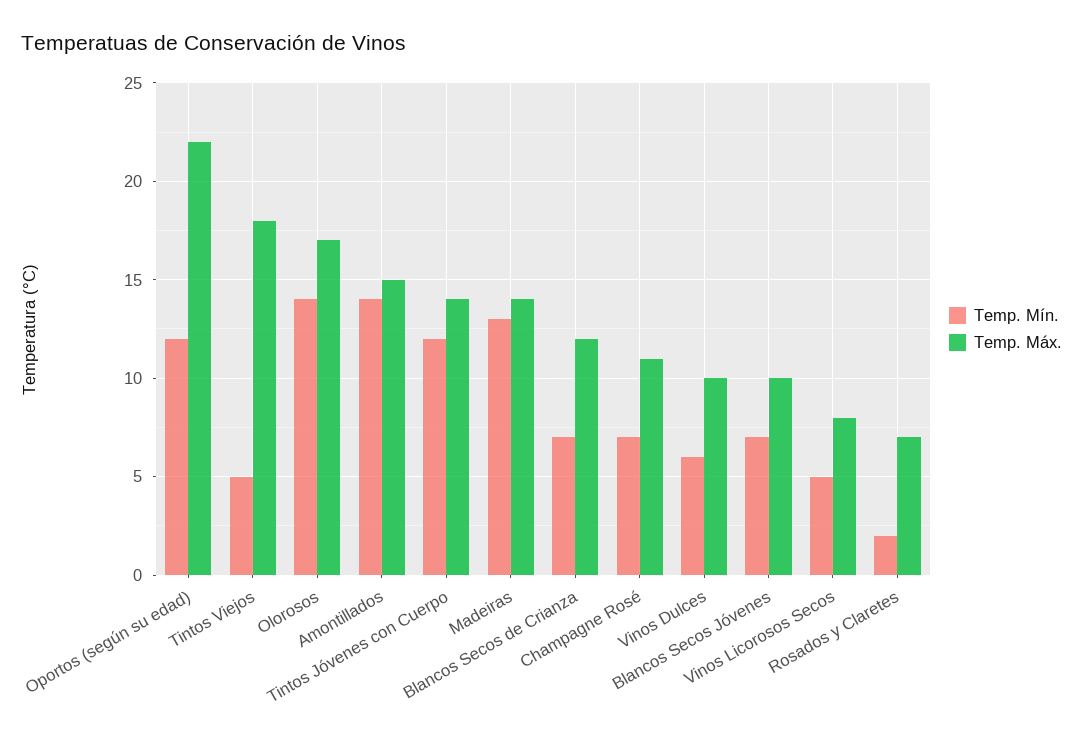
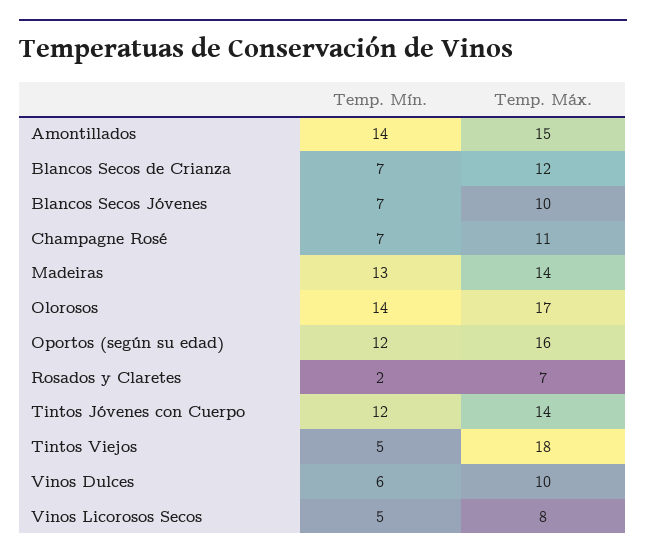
  {
    "Temp. Mín.": {
      "Oportos (según su edad)": 12,
      "Tintos Viejos": 5,
      "Olorosos": 14,
      "Amontillados": 14,
      "Tintos Jóvenes con Cuerpo": 12,
      "Madeiras": 13,
      "Blancos Secos de Crianza": 7,
      "Champagne Rosé": 7,
      "Vinos Dulces": 6,
      "Blancos Secos Jóvenes": 7,
      "Vinos Licorosos Secos": 5,
      "Rosados y Claretes": 2
    },
    "Temp. Máx.": {
-     "Oportos (según su edad)": 22,
+     "Oportos (según su edad)": 16,
      "Tintos Viejos": 18,
      "Olorosos": 17,
      "Amontillados": 15,
      "Tintos Jóvenes con Cuerpo": 14,
      "Madeiras": 14,
      "Blancos Secos de Crianza": 12,
      "Champagne Rosé": 11,
      "Vinos Dulces": 10,
      "Blancos Secos Jóvenes": 10,
      "Vinos Licorosos Secos": 8,
      "Rosados y Claretes": 7
    }
  }

